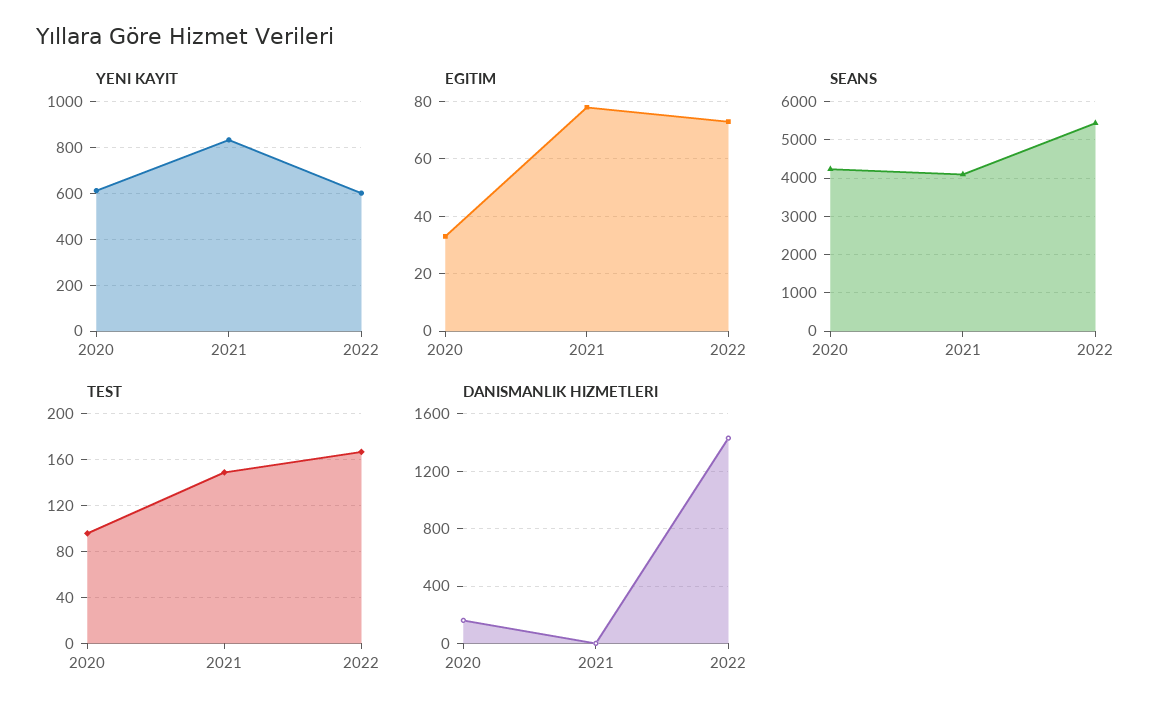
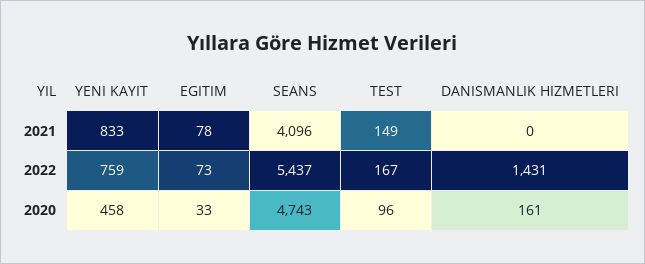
  {
    "YENI KAYIT": {
-     "2020": 600,
+     "2020": 458,
      "2021": 833,
-     "2022": 600
+     "2022": 759
    },
    "EGITIM": {
      "2020": 33,
      "2021": 78,
      "2022": 73
    },
    "SEANS": {
-     "2020": 4200,
+     "2020": 4743,
      "2021": 4096,
      "2022": 5437
    },
    "TEST": {
      "2020": 96,
      "2021": 149,
      "2022": 167
    },
    "DANISMANLIK HIZMETLERI": {
      "2020": 161,
      "2021": 0,
      "2022": 1431
    }
  }

